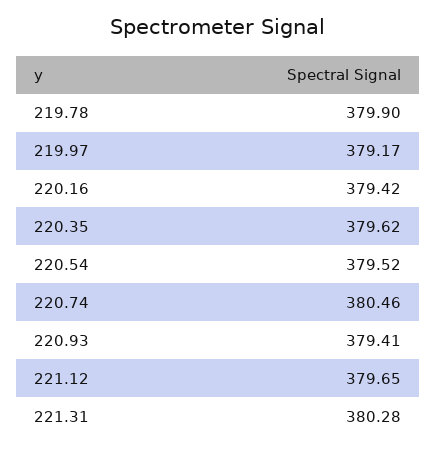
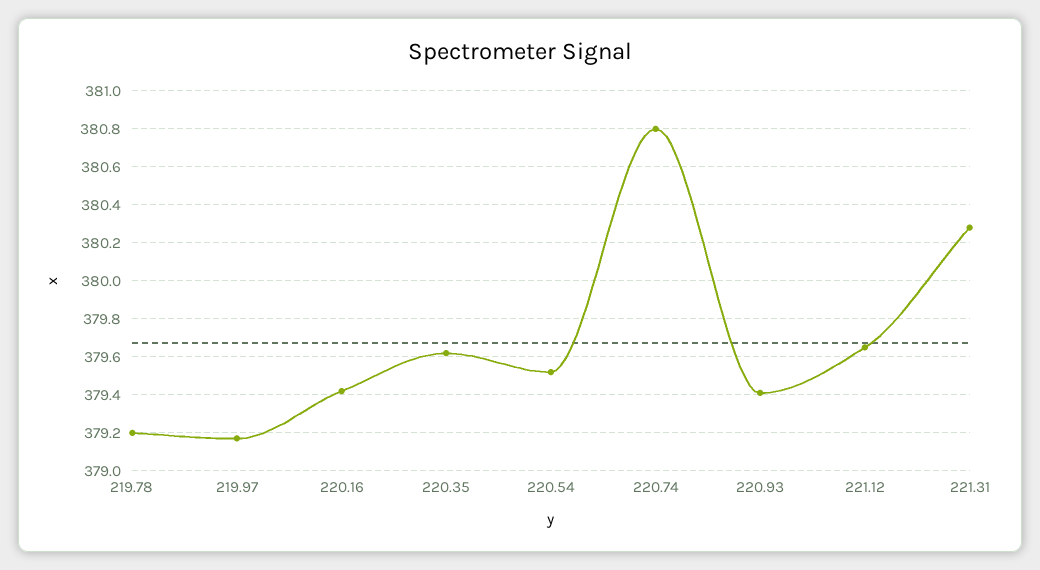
  {
-   "219.78": 379.9,
+   "219.78": 379.2,
    "219.97": 379.17,
    "220.16": 379.42,
    "220.35": 379.62,
    "220.54": 379.52,
-   "220.74": 380.46,
+   "220.74": 380.8,
    "220.93": 379.41,
    "221.12": 379.65,
    "221.31": 380.28
  }

